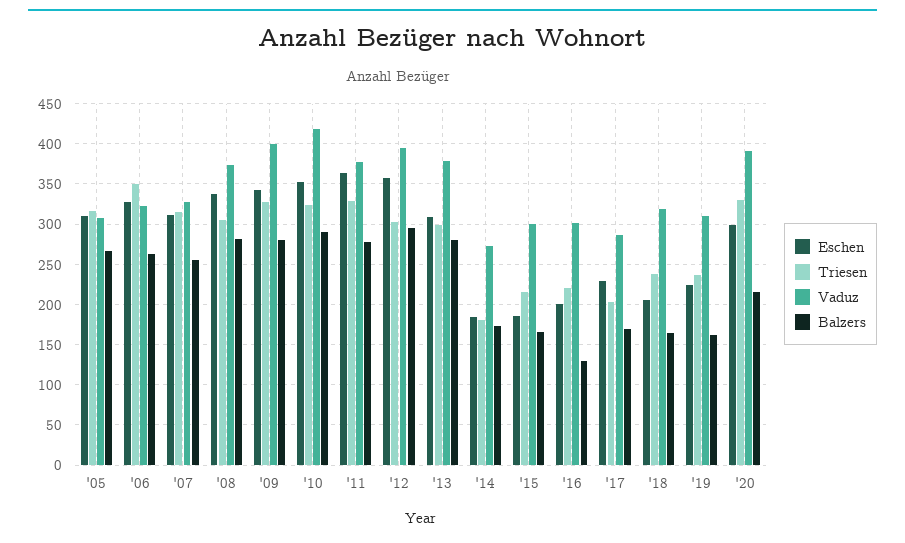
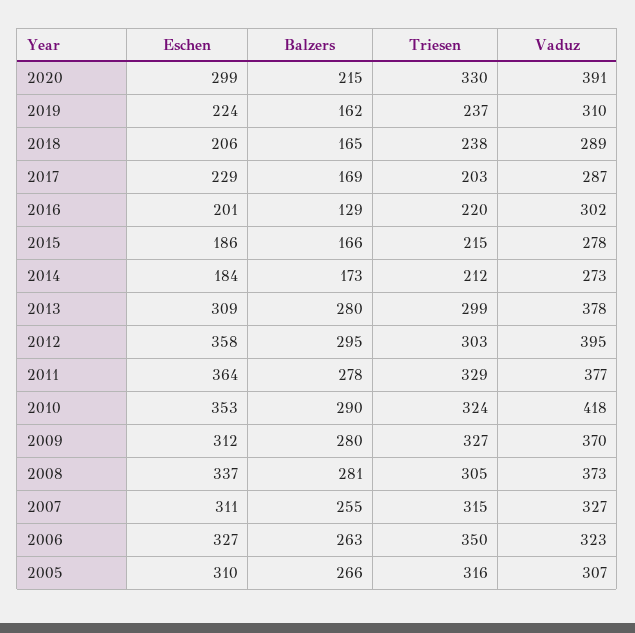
  {
    "Eschen": {
      "'05": 310,
      "'06": 327,
      "'07": 311,
      "'08": 337,
-     "'09": 340,
+     "'09": 312,
      "'10": 353,
      "'11": 364,
      "'12": 358,
      "'13": 309,
      "'14": 184,
      "'15": 186,
      "'16": 201,
      "'17": 229,
      "'18": 206,
      "'19": 224,
      "'20": 299
    },
    "Triesen": {
      "'05": 316,
      "'06": 350,
      "'07": 315,
      "'08": 305,
      "'09": 327,
      "'10": 324,
      "'11": 329,
      "'12": 303,
      "'13": 299,
-     "'14": 180,
+     "'14": 212,
      "'15": 215,
      "'16": 220,
      "'17": 203,
      "'18": 238,
      "'19": 237,
      "'20": 330
    },
    "Vaduz": {
      "'05": 307,
      "'06": 323,
      "'07": 327,
      "'08": 373,
-     "'09": 400,
+     "'09": 370,
      "'10": 418,
      "'11": 377,
      "'12": 395,
      "'13": 378,
      "'14": 273,
-     "'15": 300,
+     "'15": 278,
      "'16": 302,
      "'17": 287,
-     "'18": 320,
+     "'18": 289,
      "'19": 310,
      "'20": 391
    },
    "Balzers": {
      "'05": 266,
      "'06": 263,
      "'07": 255,
      "'08": 281,
      "'09": 280,
      "'10": 290,
      "'11": 278,
      "'12": 295,
      "'13": 280,
      "'14": 173,
      "'15": 166,
      "'16": 129,
      "'17": 169,
      "'18": 165,
      "'19": 162,
      "'20": 215
    }
  }

